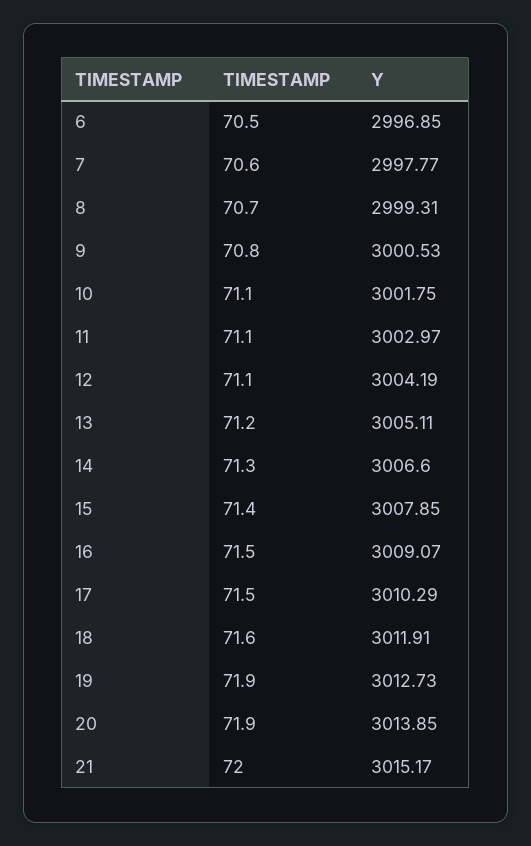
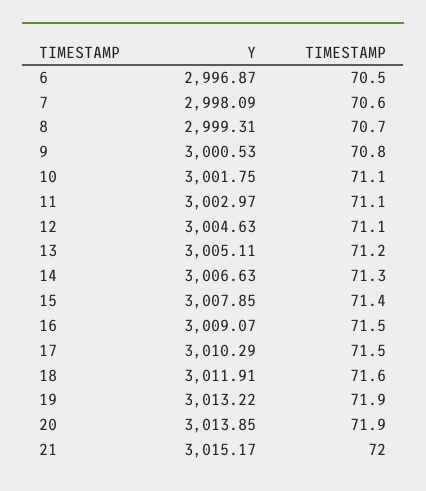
  {
    "TIMESTAMP": {
      "6": 70.5,
      "7": 70.6,
      "8": 70.7,
      "9": 70.8,
      "10": 71.1,
      "11": 71.1,
      "12": 71.1,
      "13": 71.2,
      "14": 71.3,
      "15": 71.4,
      "16": 71.5,
      "17": 71.5,
      "18": 71.6,
      "19": 71.9,
      "20": 71.9,
      "21": 72
    },
    "Y": {
-     "6": 2996.85,
+     "6": 2996.87,
-     "7": 2997.77,
+     "7": 2998.09,
      "8": 2999.31,
      "9": 3000.53,
      "10": 3001.75,
      "11": 3002.97,
-     "12": 3004.19,
+     "12": 3004.63,
      "13": 3005.11,
-     "14": 3006.6,
+     "14": 3006.63,
      "15": 3007.85,
      "16": 3009.07,
      "17": 3010.29,
      "18": 3011.91,
-     "19": 3012.73,
+     "19": 3013.22,
      "20": 3013.85,
      "21": 3015.17
    }
  }

